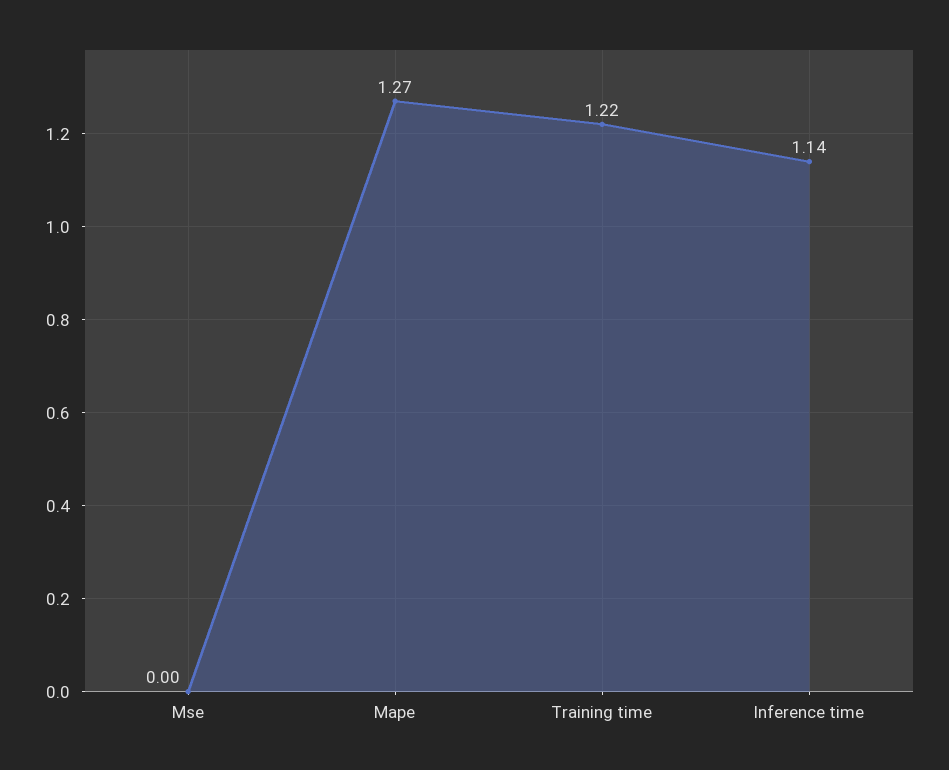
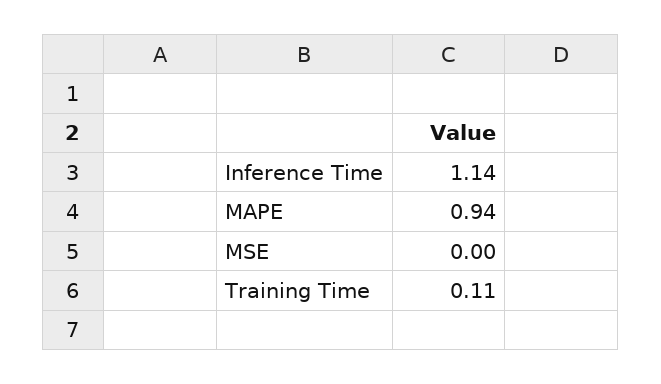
  {
    "Mse": 0,
-   "Mape": 1.27,
+   "Mape": 0.94,
-   "Training time": 1.22,
+   "Training time": 0.11,
    "Inference time": 1.14
  }

